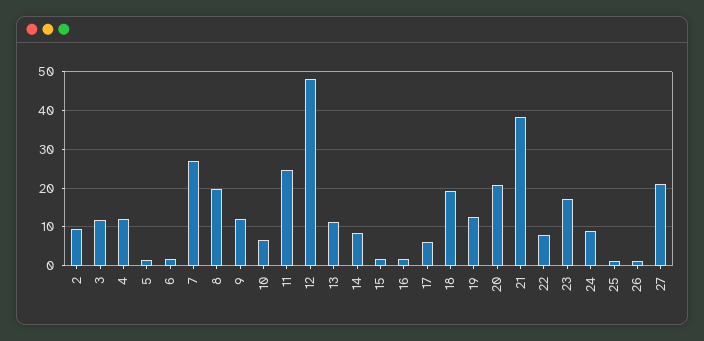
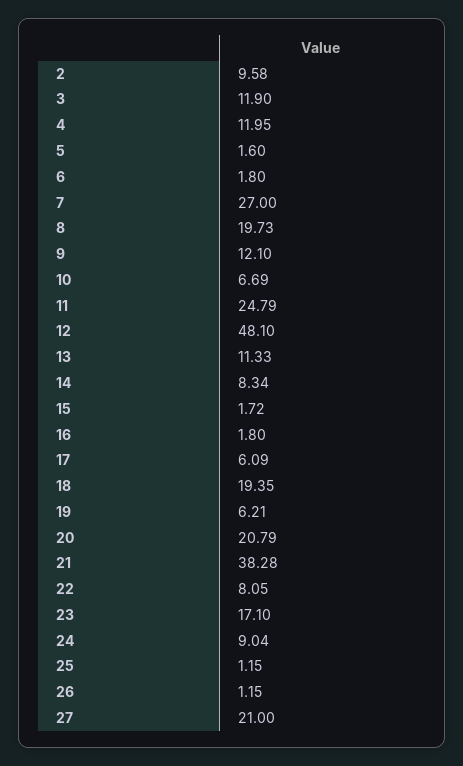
  {
    "2": 9.58,
    "3": 11.9,
    "4": 11.95,
    "5": 1.6,
    "6": 1.8,
    "7": 27,
    "8": 19.73,
    "9": 12.1,
    "10": 6.69,
    "11": 24.79,
    "12": 48.1,
    "13": 11.33,
    "14": 8.34,
    "15": 1.72,
    "16": 1.8,
    "17": 6.09,
    "18": 19.35,
-   "19": 12,
+   "19": 6.21,
    "20": 20.79,
    "21": 38.28,
    "22": 8.05,
    "23": 17.1,
    "24": 9.04,
    "25": 1.15,
    "26": 1.15,
    "27": 21
  }

